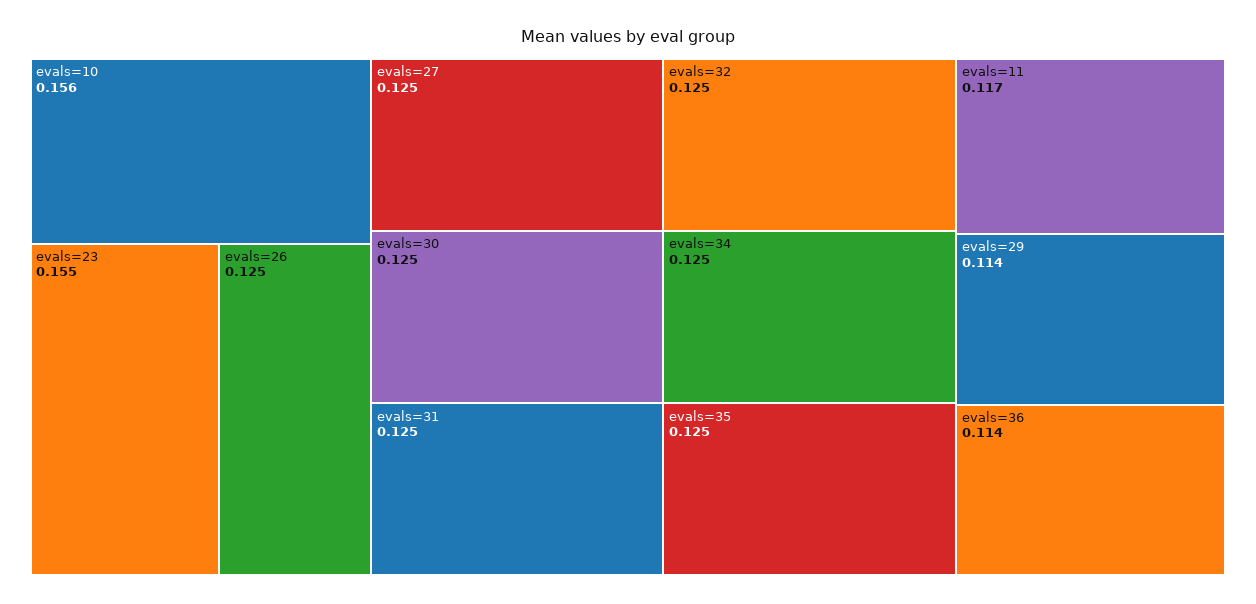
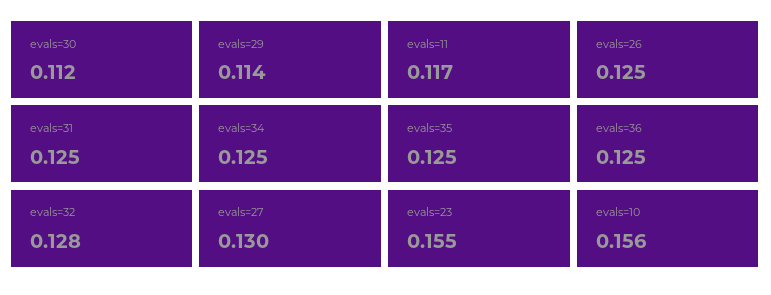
  {
    "evals=10": 0.156,
    "evals=23": 0.155,
    "evals=26": 0.125,
-   "evals=27": 0.125,
+   "evals=27": 0.13,
-   "evals=30": 0.125,
+   "evals=30": 0.112,
    "evals=31": 0.125,
-   "evals=32": 0.125,
+   "evals=32": 0.128,
    "evals=34": 0.125,
    "evals=35": 0.125,
    "evals=11": 0.117,
    "evals=29": 0.114,
-   "evals=36": 0.114
+   "evals=36": 0.125
  }

